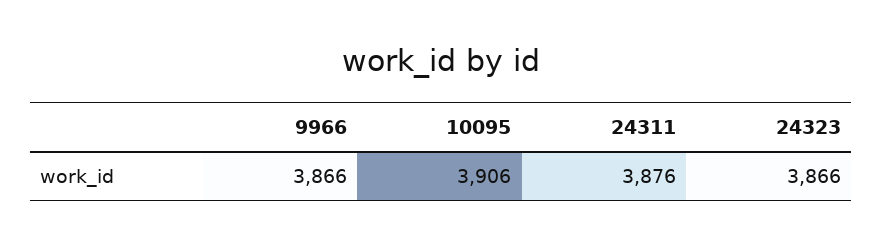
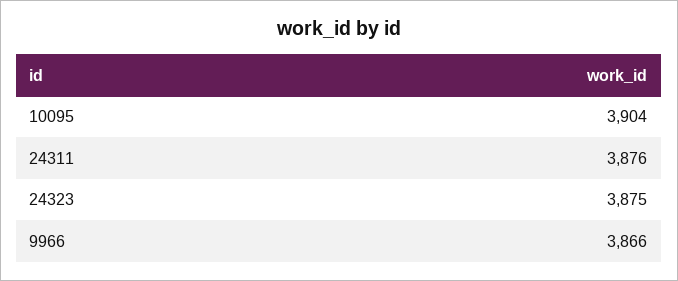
  {
    "9966": 3866,
-   "10095": 3906,
+   "10095": 3904,
    "24311": 3876,
-   "24323": 3866
+   "24323": 3875
  }

